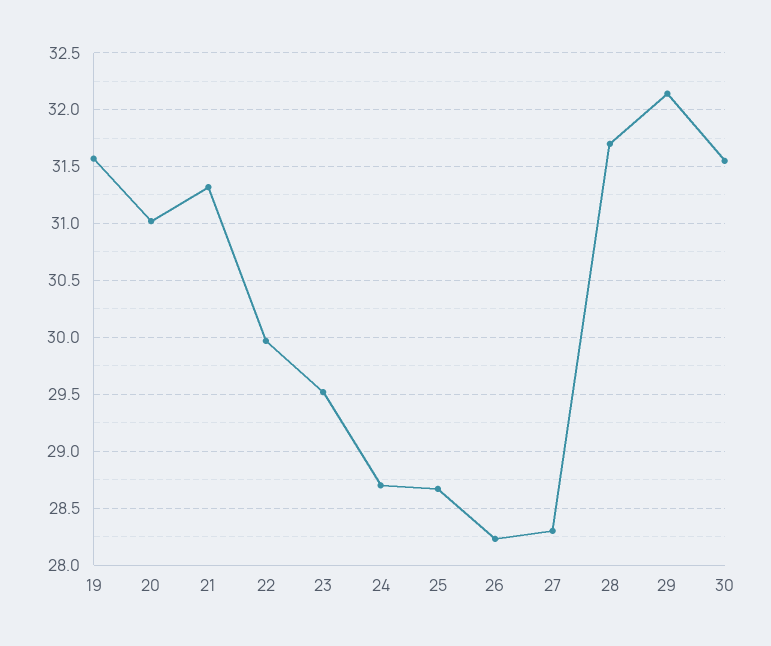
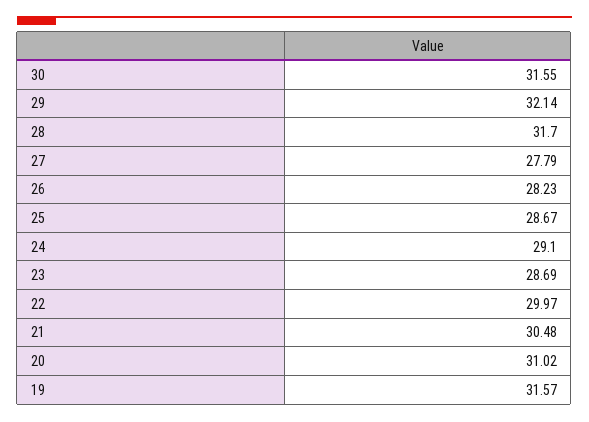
  {
    "19": 31.57,
    "20": 31.02,
-   "21": 31.3,
+   "21": 30.48,
    "22": 29.97,
-   "23": 29.5,
+   "23": 28.69,
-   "24": 28.7,
+   "24": 29.1,
    "25": 28.67,
    "26": 28.23,
-   "27": 28.3,
+   "27": 27.79,
    "28": 31.7,
    "29": 32.14,
    "30": 31.55
  }

